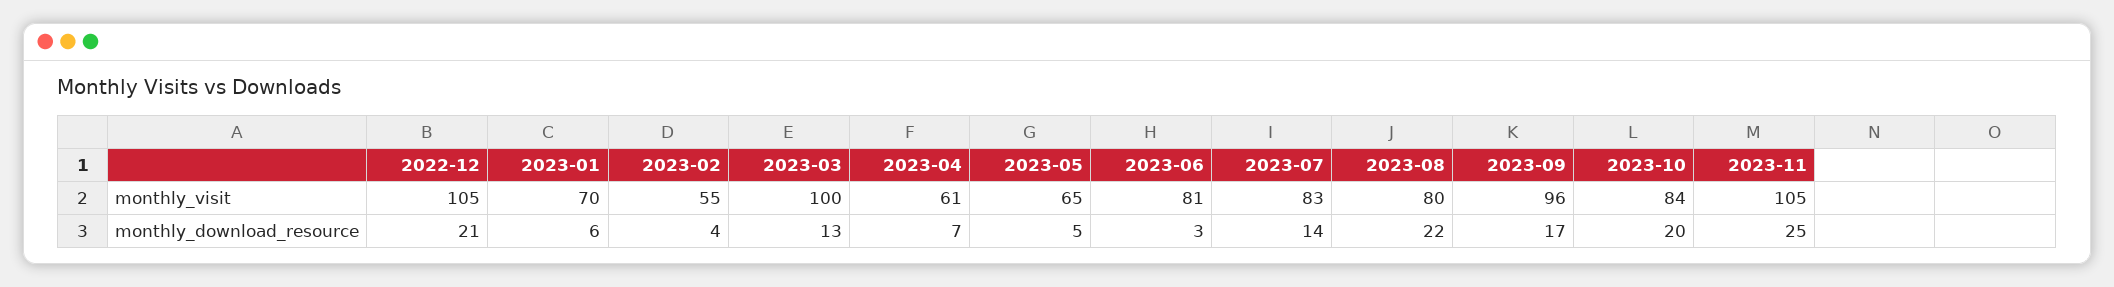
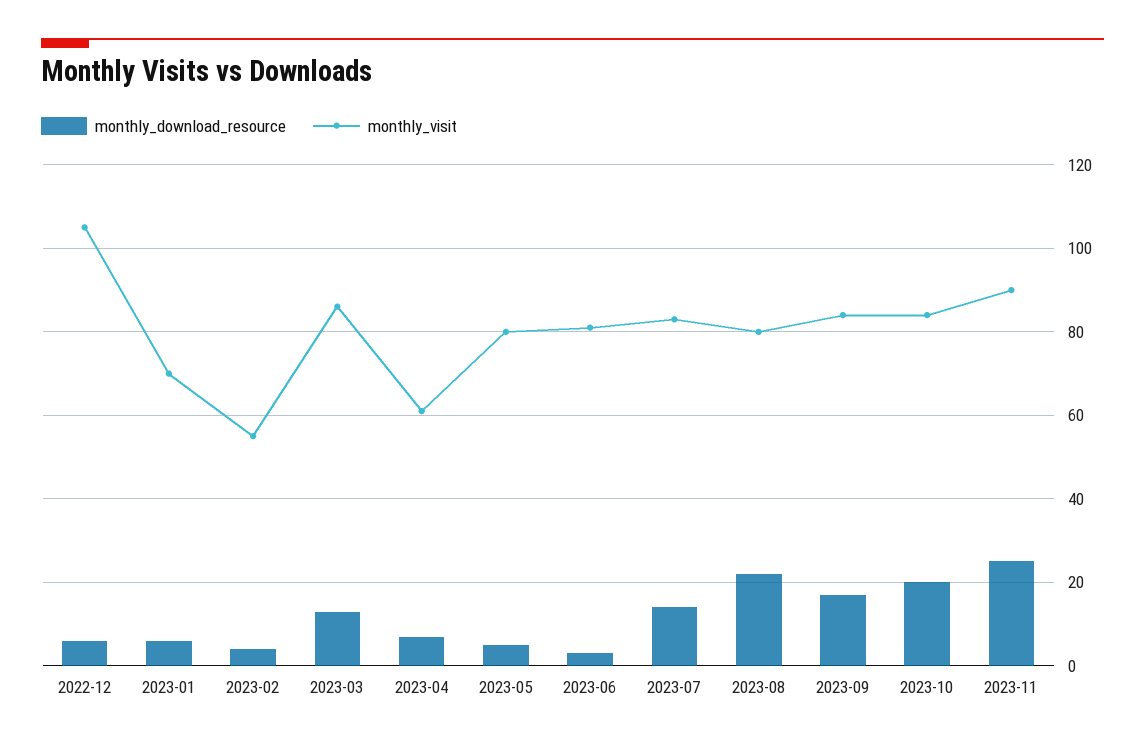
  {
    "monthly_visit": {
      "2022-12": 105,
      "2023-01": 70,
      "2023-02": 55,
-     "2023-03": 100,
+     "2023-03": 85,
      "2023-04": 61,
-     "2023-05": 65,
+     "2023-05": 80,
      "2023-06": 81,
      "2023-07": 83,
      "2023-08": 80,
-     "2023-09": 96,
+     "2023-09": 85,
      "2023-10": 84,
-     "2023-11": 105
+     "2023-11": 90
    },
    "monthly_download_resource": {
-     "2022-12": 21,
+     "2022-12": 5,
      "2023-01": 6,
      "2023-02": 4,
      "2023-03": 13,
      "2023-04": 7,
      "2023-05": 5,
      "2023-06": 3,
      "2023-07": 14,
      "2023-08": 22,
      "2023-09": 17,
      "2023-10": 20,
      "2023-11": 25
    }
  }

